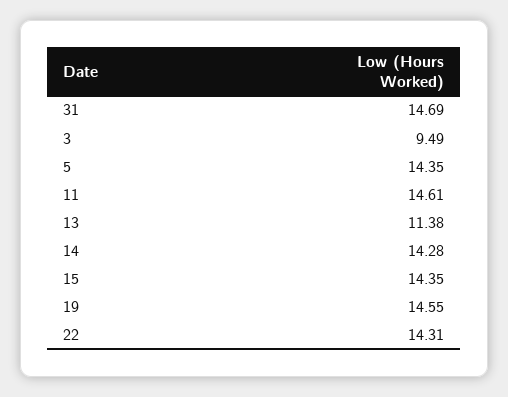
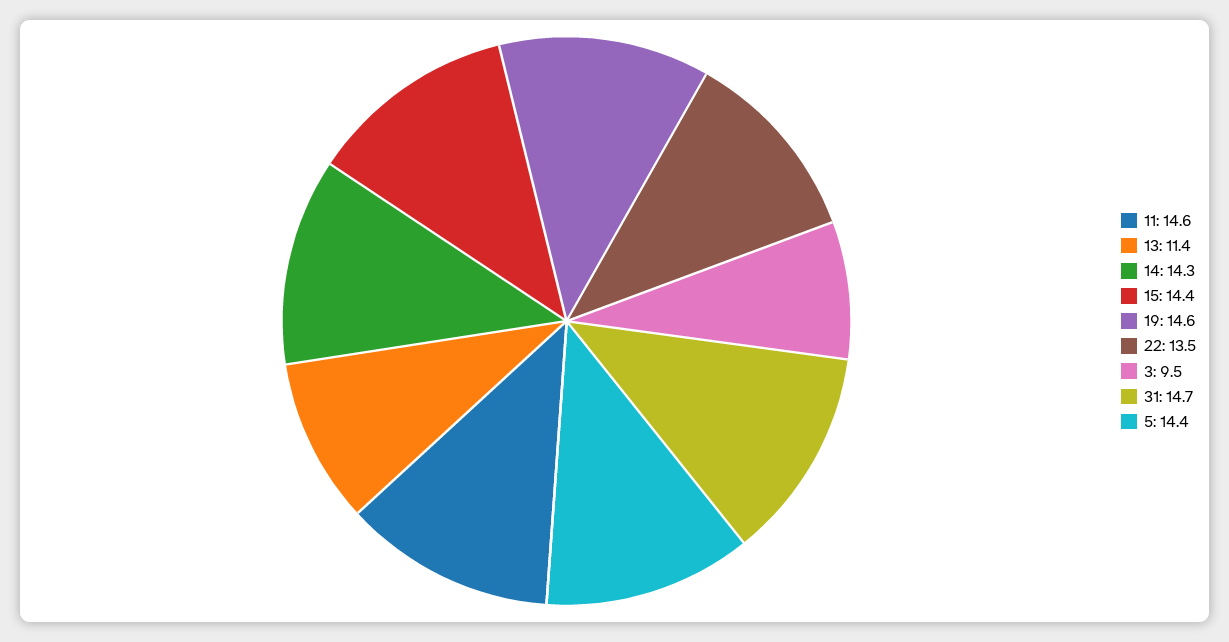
  {
    "31": 14.69,
    "3": 9.49,
    "5": 14.35,
    "11": 14.61,
    "13": 11.38,
    "14": 14.28,
    "15": 14.35,
    "19": 14.55,
-   "22": 14.31
+   "22": 13.5
  }

